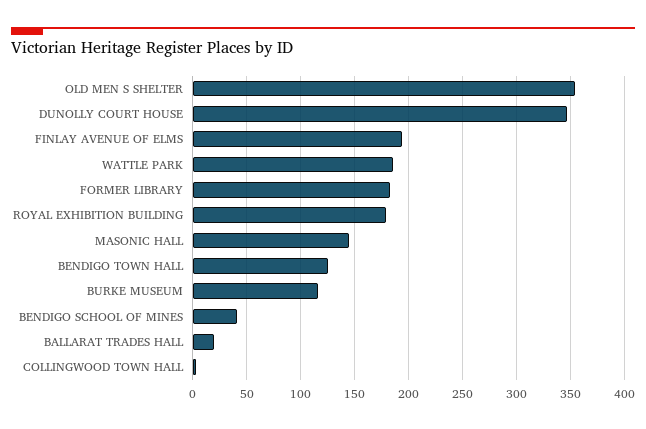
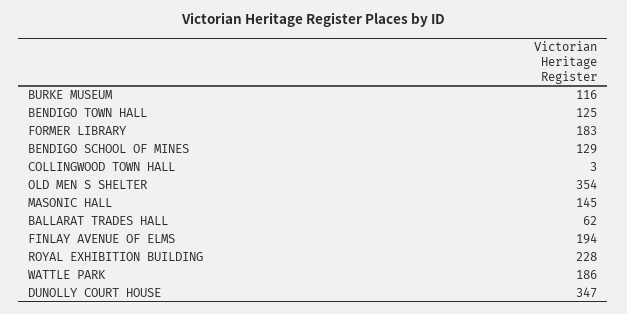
  {
    "OLD MEN S SHELTER": 354,
    "DUNOLLY COURT HOUSE": 347,
    "FINLAY AVENUE OF ELMS": 194,
    "WATTLE PARK": 186,
    "FORMER LIBRARY": 183,
-   "ROYAL EXHIBITION BUILDING": 180,
+   "ROYAL EXHIBITION BUILDING": 228,
    "MASONIC HALL": 145,
    "BENDIGO TOWN HALL": 125,
    "BURKE MUSEUM": 116,
-   "BENDIGO SCHOOL OF MINES": 40,
+   "BENDIGO SCHOOL OF MINES": 129,
-   "BALLARAT TRADES HALL": 20,
+   "BALLARAT TRADES HALL": 62,
    "COLLINGWOOD TOWN HALL": 3
  }

